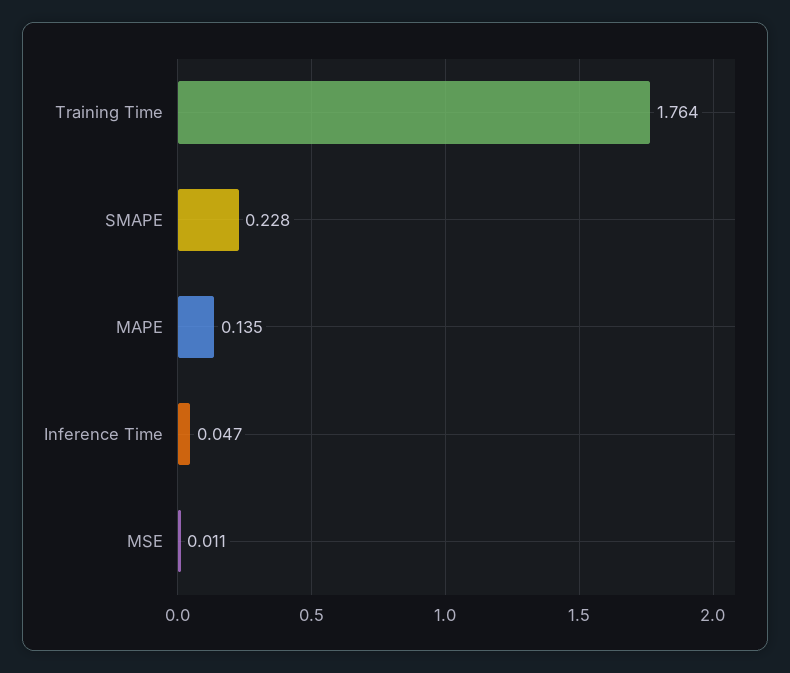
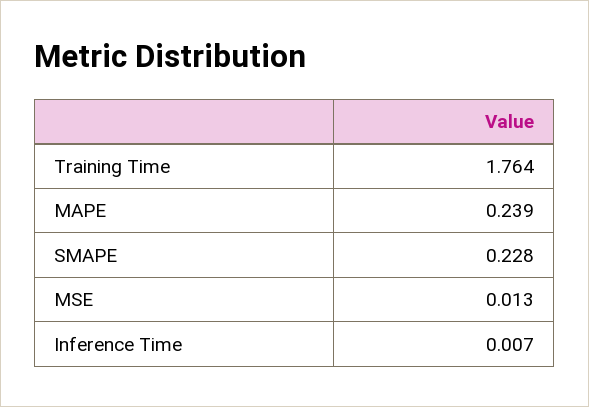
  {
    "Training Time": 1.764,
    "SMAPE": 0.228,
-   "MAPE": 0.135,
+   "MAPE": 0.239,
-   "Inference Time": 0.047,
+   "Inference Time": 0.007,
-   "MSE": 0.011
+   "MSE": 0.013
  }

